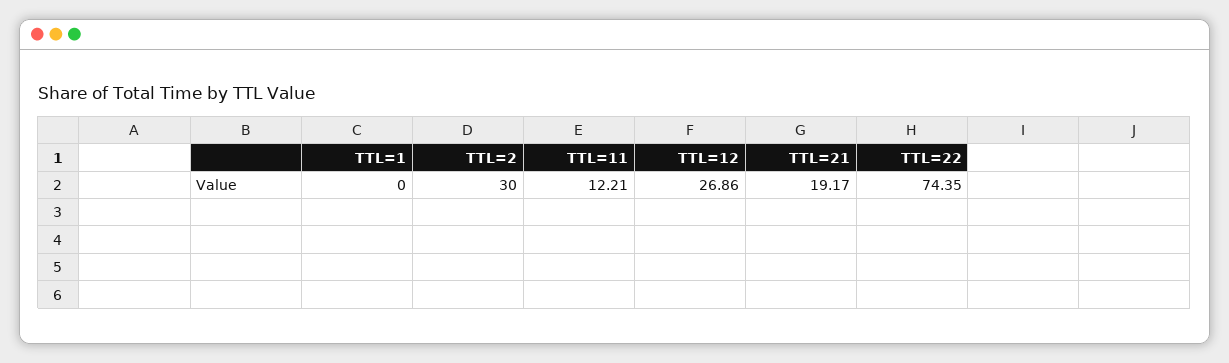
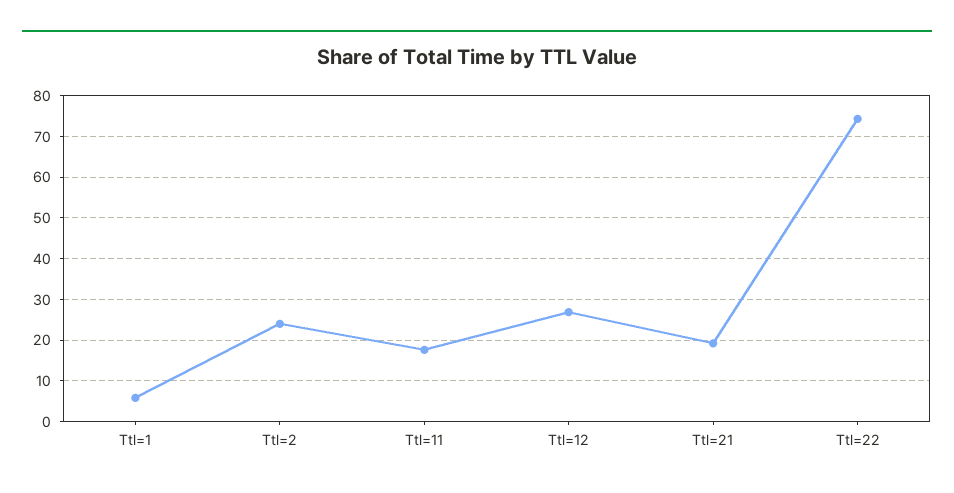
  {
-   "TTL=1": 0,
+   "TTL=1": 6,
-   "TTL=2": 30,
+   "TTL=2": 24,
-   "TTL=11": 12.21,
+   "TTL=11": 18,
    "TTL=12": 26.86,
    "TTL=21": 19.17,
    "TTL=22": 74.35
  }

